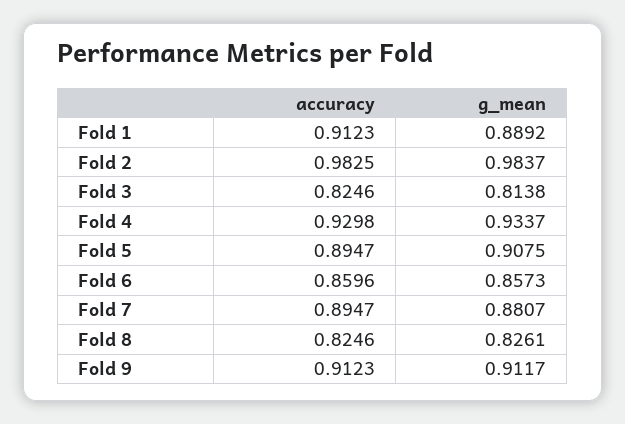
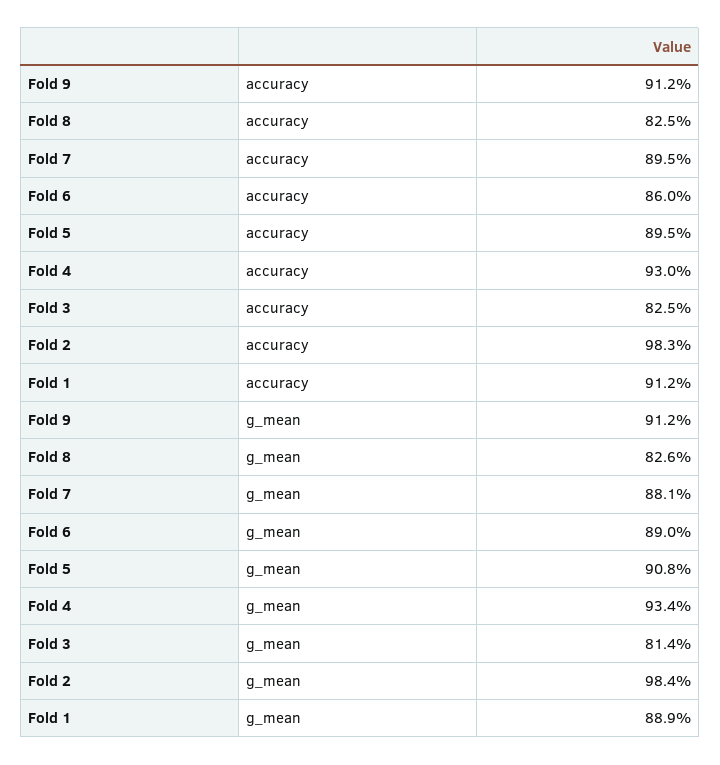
  {
    "accuracy": {
      "Fold 1": 0.9123,
      "Fold 2": 0.9825,
      "Fold 3": 0.8246,
      "Fold 4": 0.9298,
      "Fold 5": 0.8947,
      "Fold 6": 0.8596,
      "Fold 7": 0.8947,
      "Fold 8": 0.8246,
      "Fold 9": 0.9123
    },
    "g_mean": {
      "Fold 1": 0.8892,
      "Fold 2": 0.9837,
      "Fold 3": 0.8138,
      "Fold 4": 0.9337,
      "Fold 5": 0.9075,
-     "Fold 6": 0.8573,
+     "Fold 6": 0.89,
      "Fold 7": 0.8807,
      "Fold 8": 0.8261,
      "Fold 9": 0.9117
    }
  }

